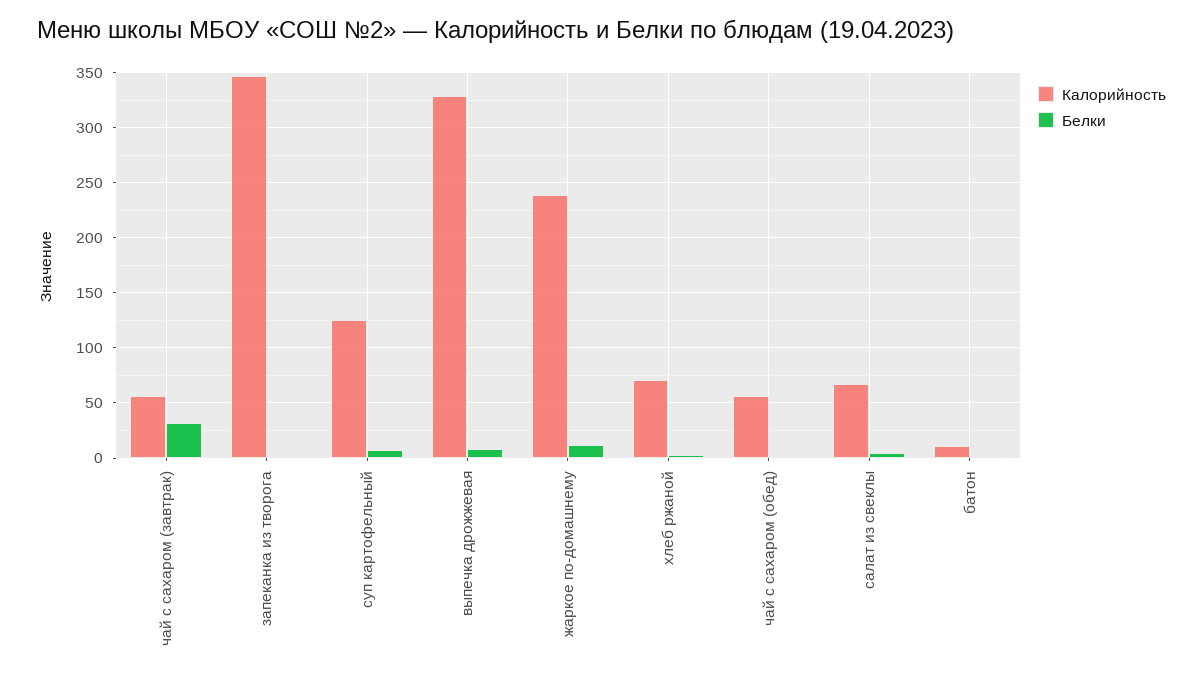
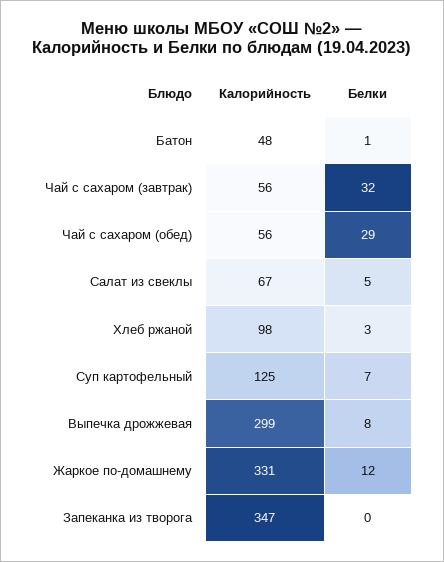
  {
    "Калорийность": {
      "чай с сахаром (завтрак)": 56,
      "запеканка из творога": 347,
      "суп картофельный": 125,
-     "выпечка дрожжевая": 330,
+     "выпечка дрожжевая": 299,
-     "жаркое по-домашнему": 240,
+     "жаркое по-домашнему": 331,
-     "хлеб ржаной": 70,
+     "хлеб ржаной": 98,
      "чай с сахаром (обед)": 56,
      "салат из свеклы": 67,
-     "батон": 10
+     "батон": 48
    },
    "Белки": {
      "чай с сахаром (завтрак)": 32,
      "запеканка из творога": 0,
      "суп картофельный": 7,
      "выпечка дрожжевая": 8,
      "жаркое по-домашнему": 12,
      "хлеб ржаной": 3,
-     "чай с сахаром (обед)": 0,
+     "чай с сахаром (обед)": 29,
      "салат из свеклы": 5,
      "батон": 1
    }
  }

